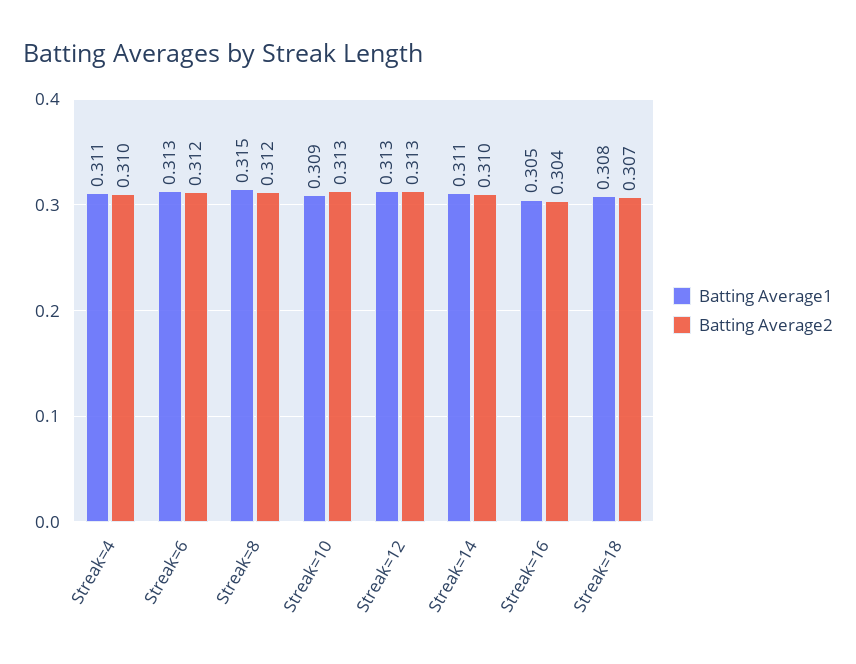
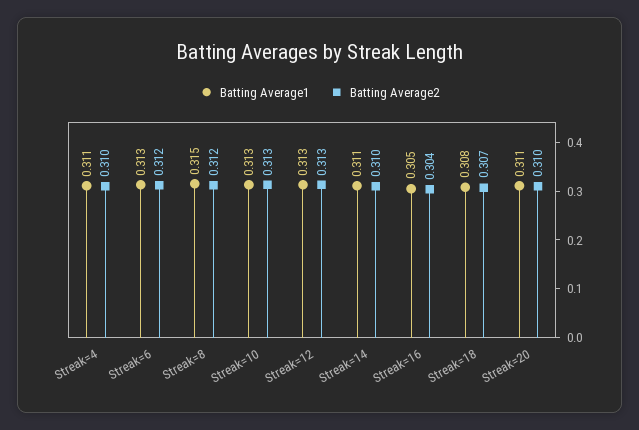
  {
    "Batting Average1": {
      "Streak=4": 0.311,
      "Streak=6": 0.313,
      "Streak=8": 0.315,
-     "Streak=10": 0.309,
+     "Streak=10": 0.313,
      "Streak=12": 0.313,
      "Streak=14": 0.311,
      "Streak=16": 0.305,
-     "Streak=18": 0.308
+     "Streak=18": 0.308,
+     "Streak=20": 0.311
    },
    "Batting Average2": {
      "Streak=4": 0.31,
      "Streak=6": 0.312,
      "Streak=8": 0.312,
      "Streak=10": 0.313,
      "Streak=12": 0.313,
      "Streak=14": 0.31,
      "Streak=16": 0.304,
-     "Streak=18": 0.307
+     "Streak=18": 0.307,
+     "Streak=20": 0.31
    }
  }

